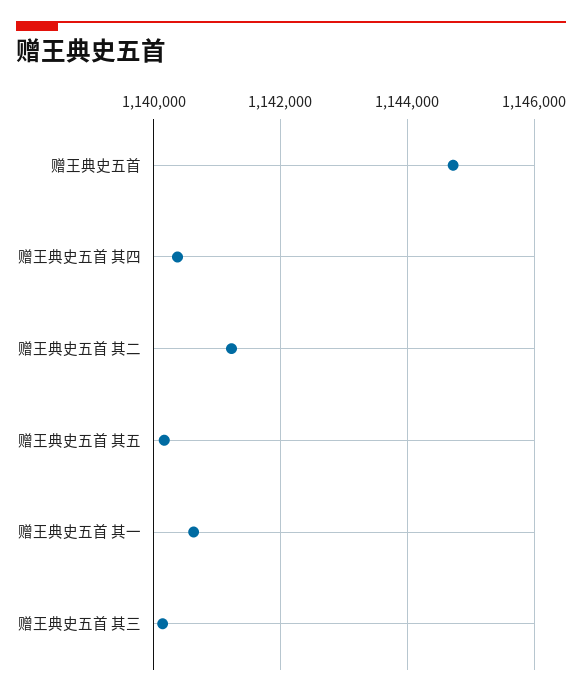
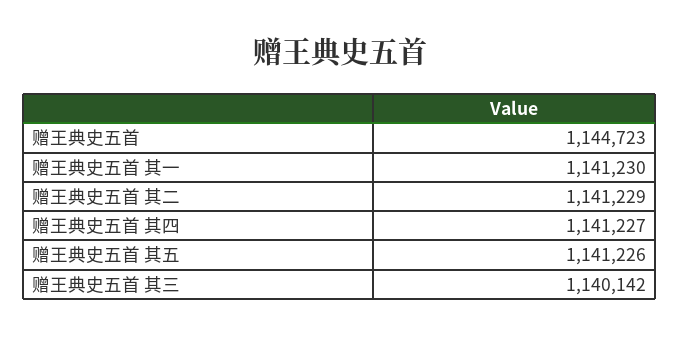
  {
    "赠王典史五首": 1144723,
-   "赠王典史五首 其四": 1140400,
+   "赠王典史五首 其四": 1141227,
    "赠王典史五首 其二": 1141229,
-   "赠王典史五首 其五": 1140200,
+   "赠王典史五首 其五": 1141226,
-   "赠王典史五首 其一": 1140600,
+   "赠王典史五首 其一": 1141230,
    "赠王典史五首 其三": 1140142
  }

